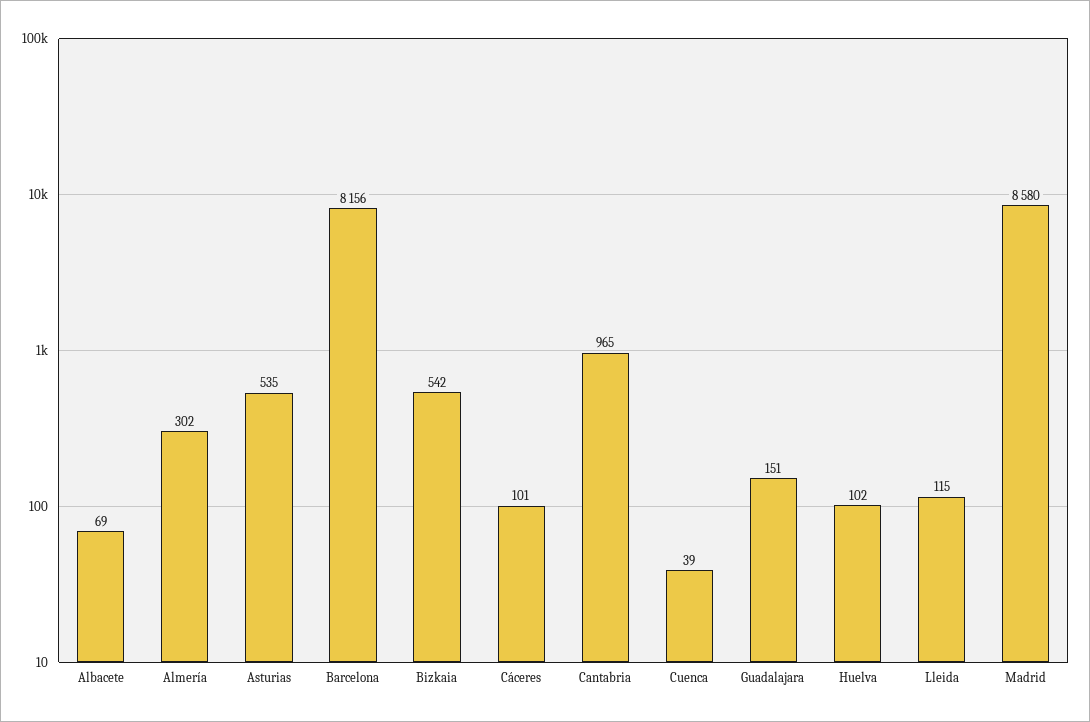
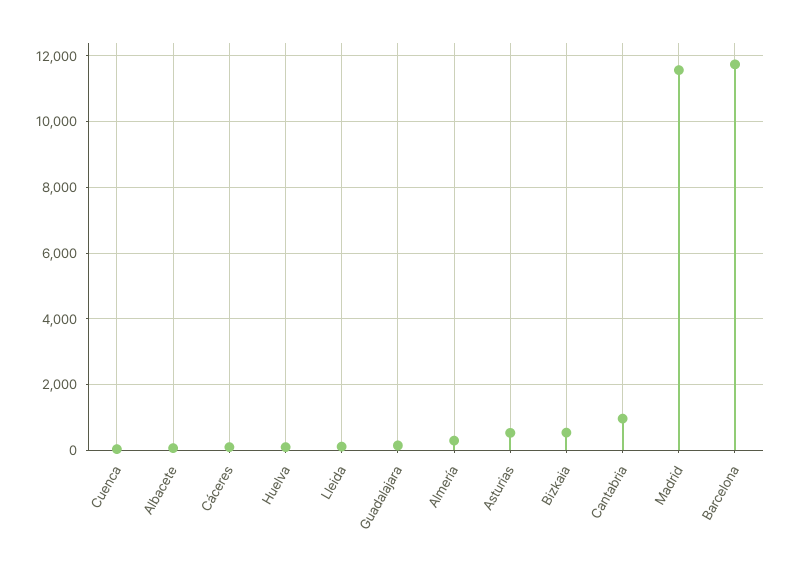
  {
    "Albacete": 69,
    "Almería": 302,
    "Asturias": 535,
-   "Barcelona": 8156,
+   "Barcelona": 11800,
    "Bizkaia": 542,
    "Cáceres": 101,
    "Cantabria": 965,
    "Cuenca": 39,
    "Guadalajara": 151,
    "Huelva": 102,
    "Lleida": 115,
-   "Madrid": 8580
+   "Madrid": 11600
  }

